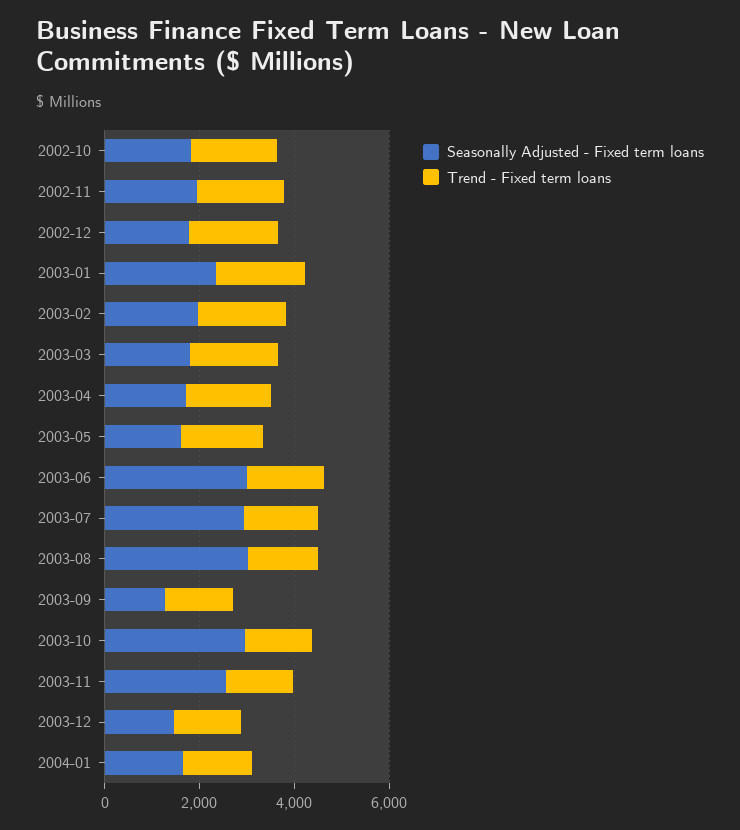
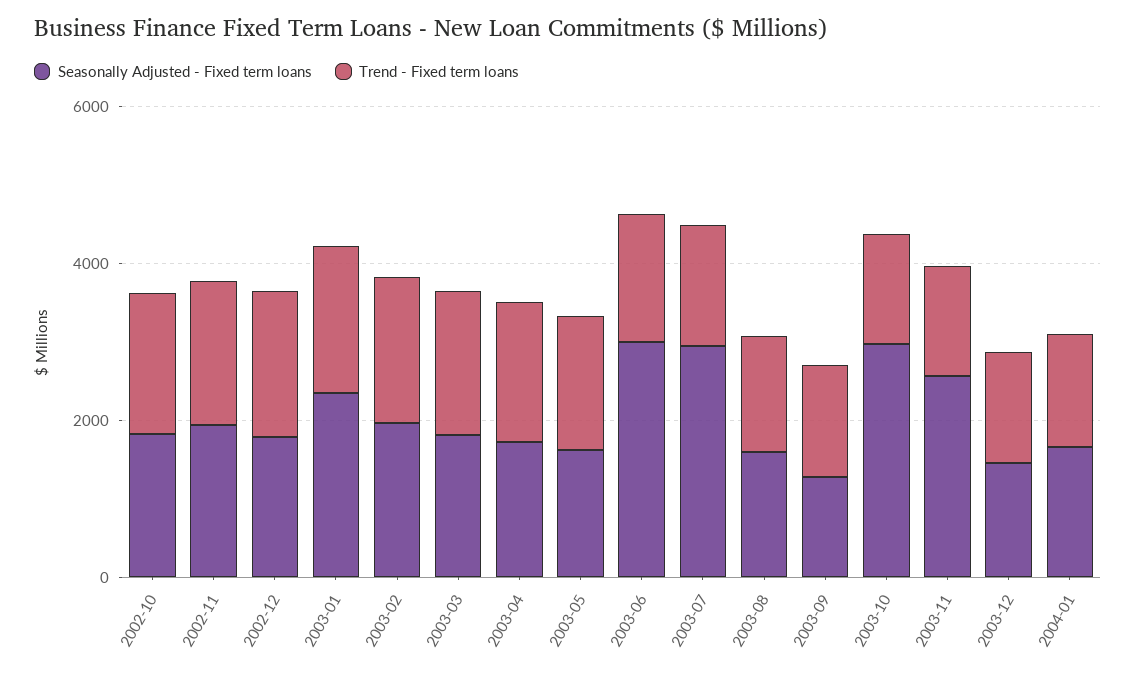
  {
    "Seasonally Adjusted - Fixed term loans": {
      "2002-10": 2000,
      "2002-11": 2000,
      "2002-12": 2000,
      "2003-01": 2500,
      "2003-02": 2000,
      "2003-03": 2000,
      "2003-04": 1500,
      "2003-05": 1500,
      "2003-06": 3000,
      "2003-07": 3000,
-     "2003-08": 3000,
+     "2003-08": 1500,
      "2003-09": 1500,
      "2003-10": 3000,
      "2003-11": 2500,
      "2003-12": 1500,
      "2004-01": 1500
    },
    "Trend - Fixed term loans": {
      "2002-10": 2000,
      "2002-11": 2000,
      "2002-12": 2000,
      "2003-01": 2000,
      "2003-02": 2000,
      "2003-03": 2000,
      "2003-04": 2000,
      "2003-05": 1500,
      "2003-06": 1500,
      "2003-07": 1500,
      "2003-08": 1500,
      "2003-09": 1500,
      "2003-10": 1500,
      "2003-11": 1500,
      "2003-12": 1500,
      "2004-01": 1500
    }
  }

